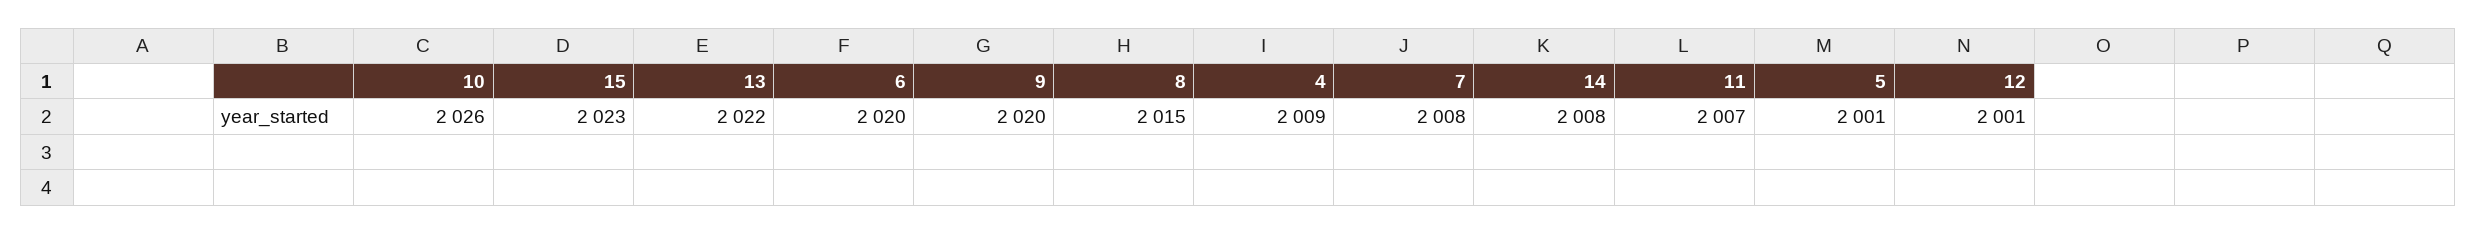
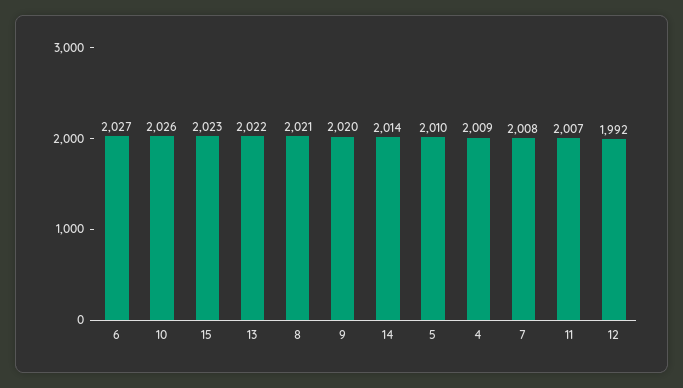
  {
    "10": 2026,
    "15": 2023,
    "13": 2022,
-   "6": 2020,
+   "6": 2027,
    "9": 2020,
-   "8": 2015,
+   "8": 2021,
    "4": 2009,
    "7": 2008,
-   "14": 2008,
+   "14": 2014,
    "11": 2007,
-   "5": 2001,
+   "5": 2010,
-   "12": 2001
+   "12": 1992
  }

